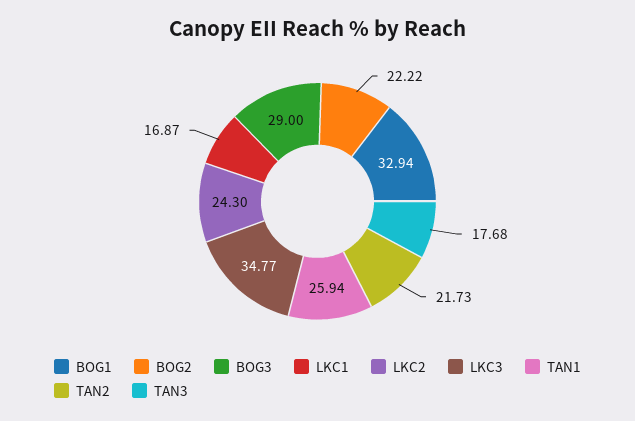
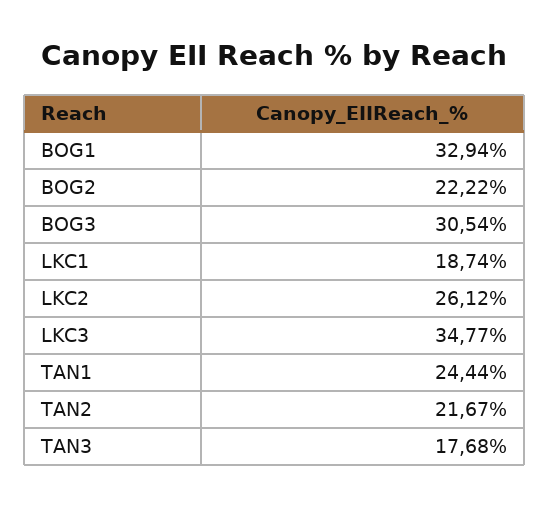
  {
    "BOG1": 32.94,
    "BOG2": 22.22,
-   "BOG3": 29,
+   "BOG3": 30.54,
-   "LKC1": 16.87,
+   "LKC1": 18.74,
-   "LKC2": 24.3,
+   "LKC2": 26.12,
    "LKC3": 34.77,
-   "TAN1": 25.94,
+   "TAN1": 24.44,
-   "TAN2": 21.73,
+   "TAN2": 21.67,
    "TAN3": 17.68
  }

